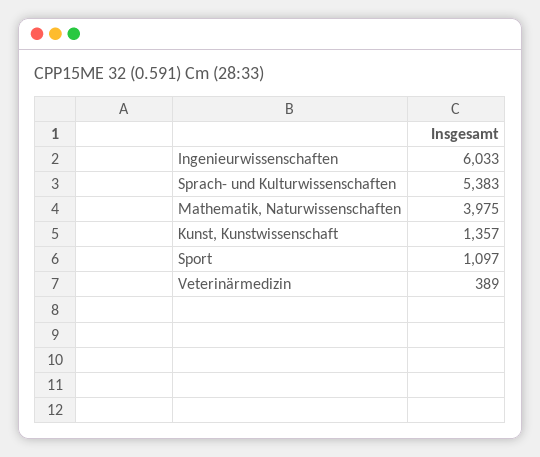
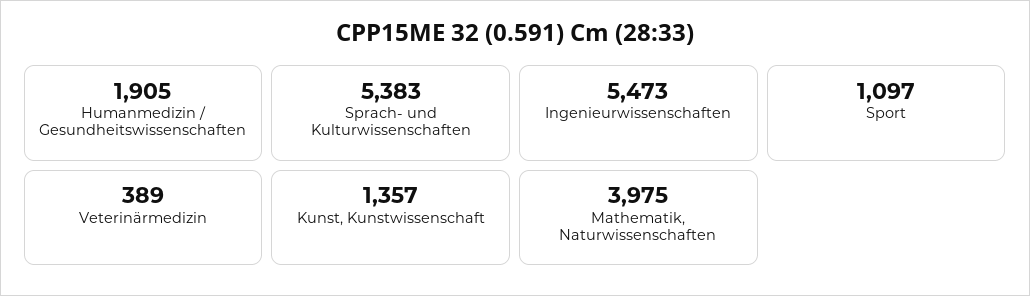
  {
-   "Ingenieurwissenschaften": 6033,
+   "Ingenieurwissenschaften": 5473,
    "Sprach- und Kulturwissenschaften": 5383,
    "Mathematik, Naturwissenschaften": 3975,
    "Kunst, Kunstwissenschaft": 1357,
    "Sport": 1097,
-   "Veterinärmedizin": 389
+   "Veterinärmedizin": 389,
+   "Humanmedizin / Gesundheitswissenschaften": 1905
  }

